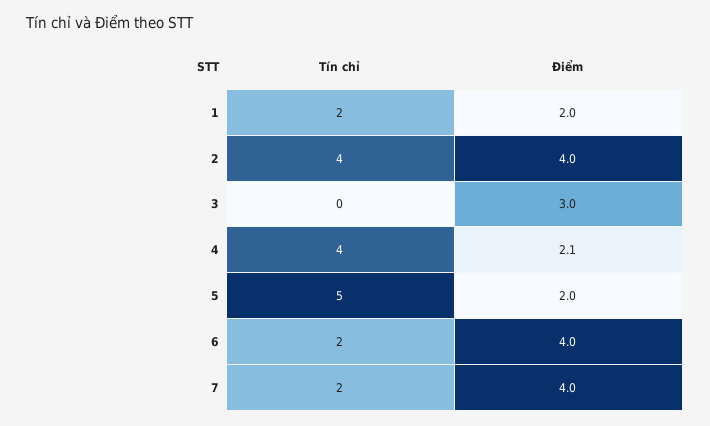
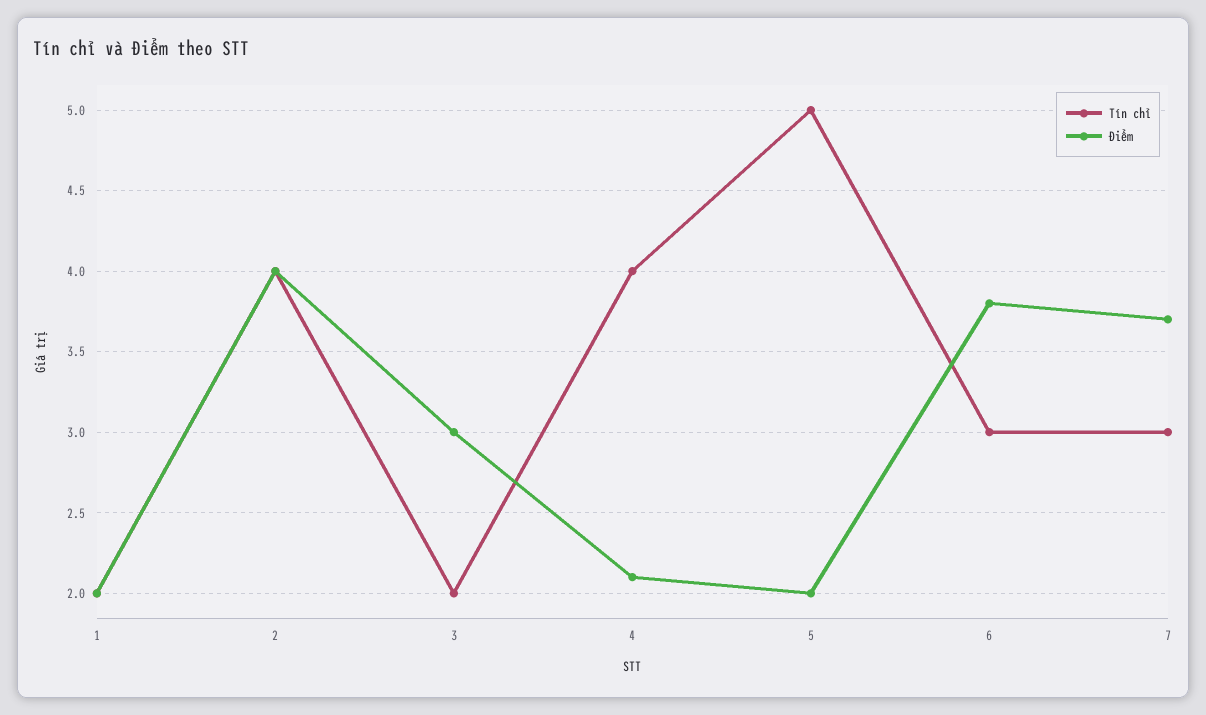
  {
    "Tín chỉ": {
      "1": 2,
      "2": 4,
-     "3": 0,
+     "3": 2,
      "4": 4,
      "5": 5,
-     "6": 2,
+     "6": 3,
-     "7": 2
+     "7": 3
    },
    "Điểm": {
      "1": 2,
      "2": 4,
      "3": 3,
      "4": 2.1,
      "5": 2,
-     "6": 4,
+     "6": 3.8,
-     "7": 4
+     "7": 3.7
    }
  }

